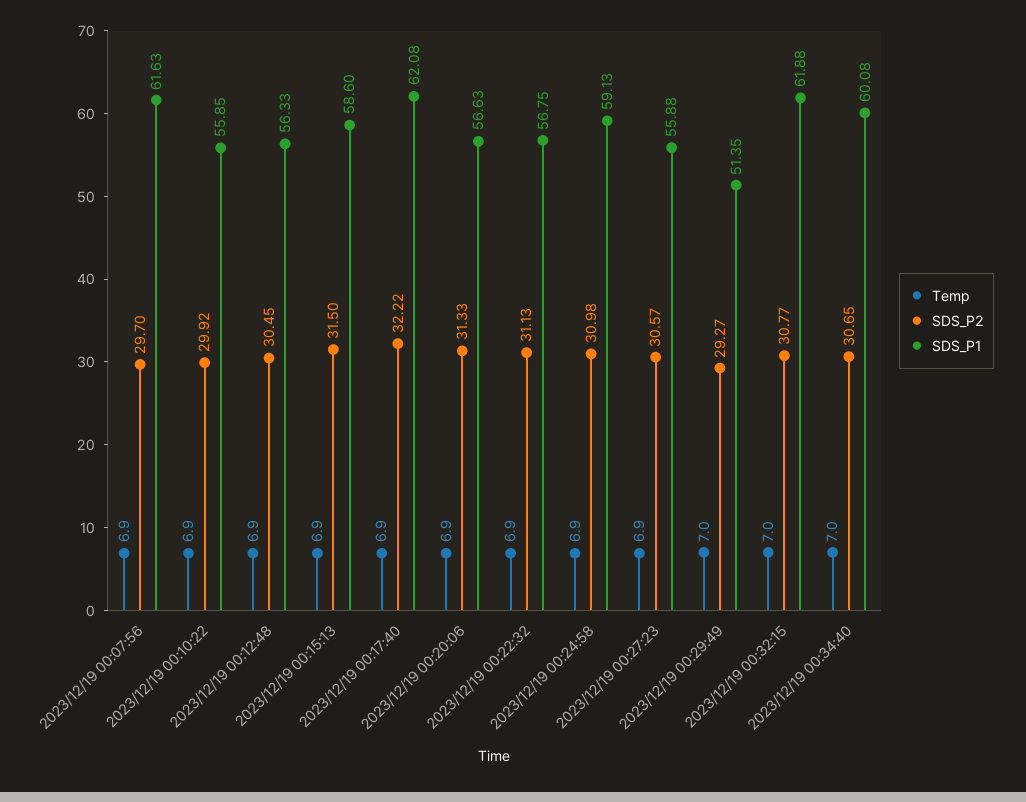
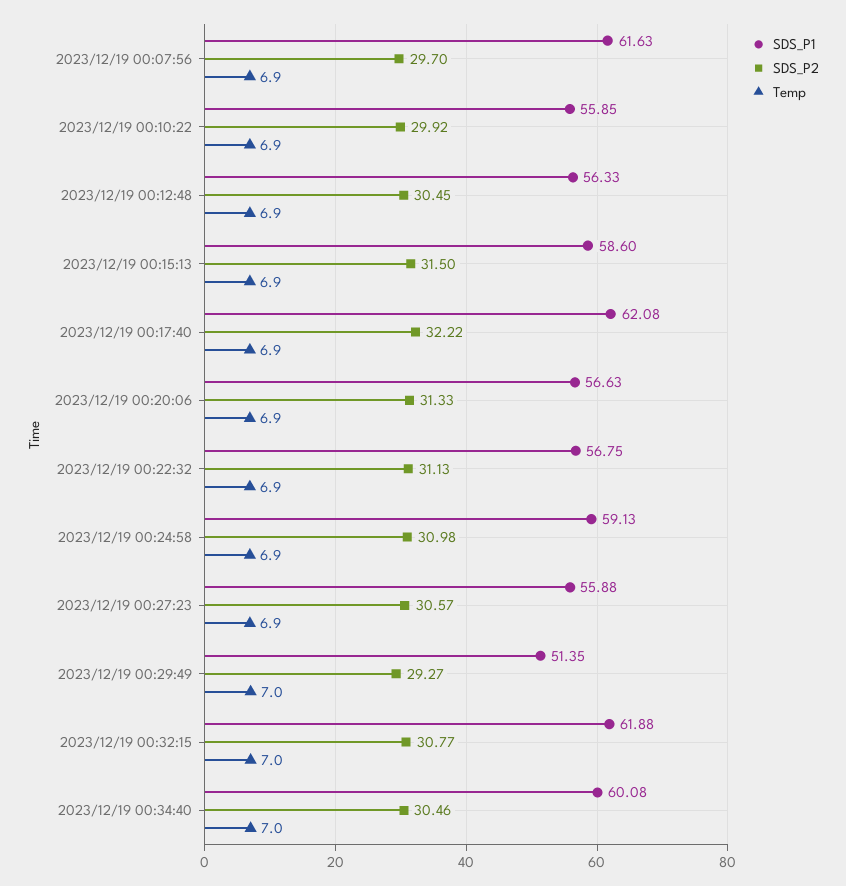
  {
    "Temp": {
      "2023/12/19 00:07:56": 6.9,
      "2023/12/19 00:10:22": 6.9,
      "2023/12/19 00:12:48": 6.9,
      "2023/12/19 00:15:13": 6.9,
      "2023/12/19 00:17:40": 6.9,
      "2023/12/19 00:20:06": 6.9,
      "2023/12/19 00:22:32": 6.9,
      "2023/12/19 00:24:58": 6.9,
      "2023/12/19 00:27:23": 6.9,
      "2023/12/19 00:29:49": 7,
      "2023/12/19 00:32:15": 7,
      "2023/12/19 00:34:40": 7
    },
    "SDS_P2": {
      "2023/12/19 00:07:56": 29.7,
      "2023/12/19 00:10:22": 29.92,
      "2023/12/19 00:12:48": 30.45,
      "2023/12/19 00:15:13": 31.5,
      "2023/12/19 00:17:40": 32.22,
      "2023/12/19 00:20:06": 31.33,
      "2023/12/19 00:22:32": 31.13,
      "2023/12/19 00:24:58": 30.98,
      "2023/12/19 00:27:23": 30.57,
      "2023/12/19 00:29:49": 29.27,
      "2023/12/19 00:32:15": 30.77,
-     "2023/12/19 00:34:40": 30.65
+     "2023/12/19 00:34:40": 30.46
    },
    "SDS_P1": {
      "2023/12/19 00:07:56": 61.63,
      "2023/12/19 00:10:22": 55.85,
      "2023/12/19 00:12:48": 56.33,
      "2023/12/19 00:15:13": 58.6,
      "2023/12/19 00:17:40": 62.08,
      "2023/12/19 00:20:06": 56.63,
      "2023/12/19 00:22:32": 56.75,
      "2023/12/19 00:24:58": 59.13,
      "2023/12/19 00:27:23": 55.88,
      "2023/12/19 00:29:49": 51.35,
      "2023/12/19 00:32:15": 61.88,
      "2023/12/19 00:34:40": 60.08
    }
  }

